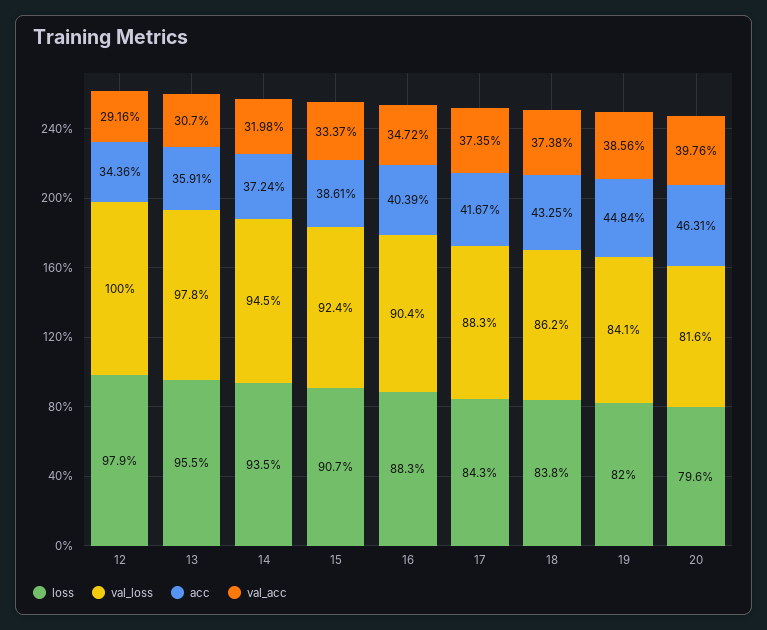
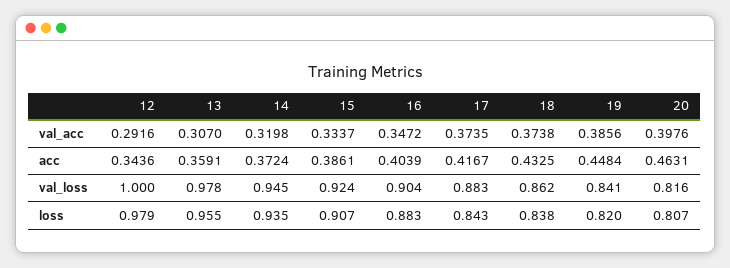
  {
    "loss": {
      "12": 0.979,
      "13": 0.955,
      "14": 0.935,
      "15": 0.907,
      "16": 0.883,
      "17": 0.843,
      "18": 0.838,
      "19": 0.82,
-     "20": 0.796
+     "20": 0.807
    },
    "val_loss": {
      "12": 1,
      "13": 0.978,
      "14": 0.945,
      "15": 0.924,
      "16": 0.904,
      "17": 0.883,
      "18": 0.862,
      "19": 0.841,
      "20": 0.816
    },
    "acc": {
      "12": 0.3436,
      "13": 0.3591,
      "14": 0.3724,
      "15": 0.3861,
      "16": 0.4039,
      "17": 0.4167,
      "18": 0.4325,
      "19": 0.4484,
      "20": 0.4631
    },
    "val_acc": {
      "12": 0.2916,
      "13": 0.307,
      "14": 0.3198,
      "15": 0.3337,
      "16": 0.3472,
      "17": 0.3735,
      "18": 0.3738,
      "19": 0.3856,
      "20": 0.3976
    }
  }

